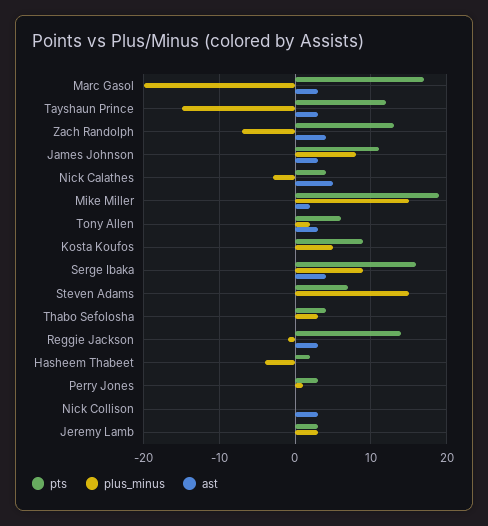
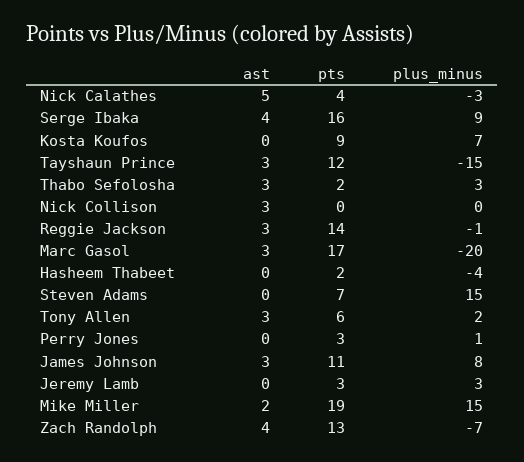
  {
    "pts": {
      "Marc Gasol": 17,
      "Tayshaun Prince": 12,
      "Zach Randolph": 13,
      "James Johnson": 11,
      "Nick Calathes": 4,
      "Mike Miller": 19,
      "Tony Allen": 6,
      "Kosta Koufos": 9,
      "Serge Ibaka": 16,
      "Steven Adams": 7,
-     "Thabo Sefolosha": 4,
+     "Thabo Sefolosha": 2,
      "Reggie Jackson": 14,
      "Hasheem Thabeet": 2,
      "Perry Jones": 3,
      "Nick Collison": 0,
      "Jeremy Lamb": 3
    },
    "plus_minus": {
      "Marc Gasol": -20,
      "Tayshaun Prince": -15,
      "Zach Randolph": -7,
      "James Johnson": 8,
      "Nick Calathes": -3,
      "Mike Miller": 15,
      "Tony Allen": 2,
-     "Kosta Koufos": 5,
+     "Kosta Koufos": 7,
      "Serge Ibaka": 9,
      "Steven Adams": 15,
      "Thabo Sefolosha": 3,
      "Reggie Jackson": -1,
      "Hasheem Thabeet": -4,
      "Perry Jones": 1,
      "Nick Collison": 0,
      "Jeremy Lamb": 3
    },
    "ast": {
      "Marc Gasol": 3,
      "Tayshaun Prince": 3,
      "Zach Randolph": 4,
      "James Johnson": 3,
      "Nick Calathes": 5,
      "Mike Miller": 2,
      "Tony Allen": 3,
      "Kosta Koufos": 0,
      "Serge Ibaka": 4,
      "Steven Adams": 0,
-     "Thabo Sefolosha": 0,
+     "Thabo Sefolosha": 3,
      "Reggie Jackson": 3,
      "Hasheem Thabeet": 0,
      "Perry Jones": 0,
      "Nick Collison": 3,
      "Jeremy Lamb": 0
    }
  }

